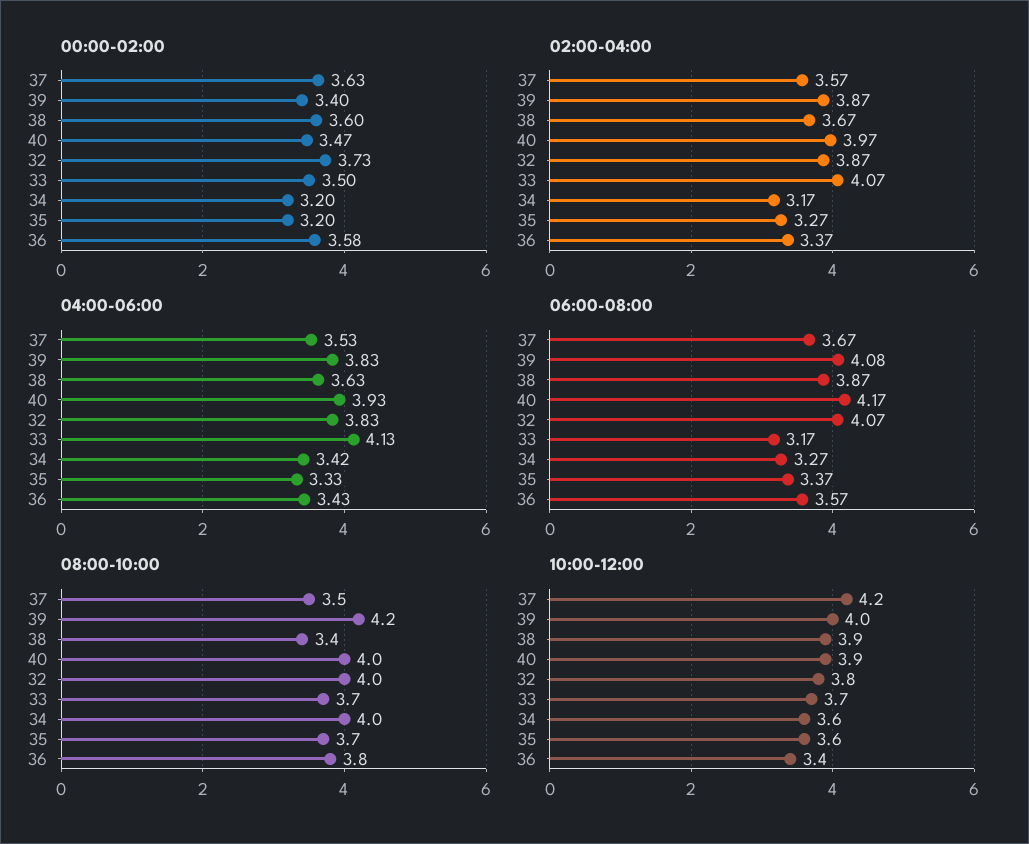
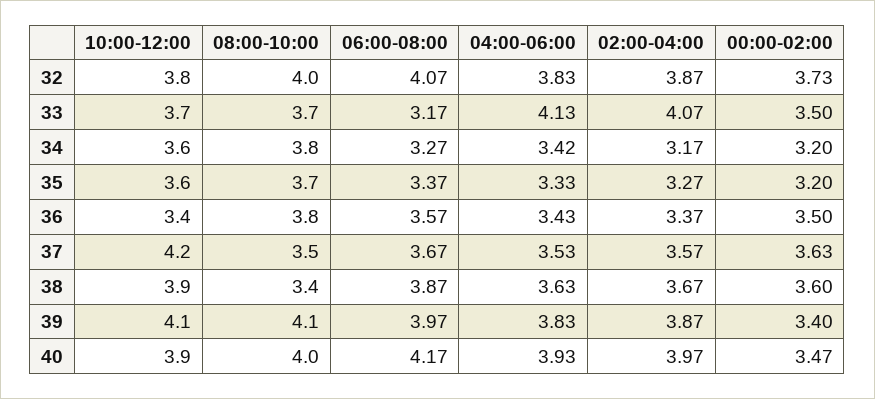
  {
    "00:00-02:00": {
      "37": 3.63,
      "39": 3.4,
      "38": 3.6,
      "40": 3.47,
      "32": 3.73,
      "33": 3.5,
      "34": 3.2,
      "35": 3.2,
-     "36": 3.58
+     "36": 3.5
    },
    "02:00-04:00": {
      "37": 3.57,
      "39": 3.87,
      "38": 3.67,
      "40": 3.97,
      "32": 3.87,
      "33": 4.07,
      "34": 3.17,
      "35": 3.27,
      "36": 3.37
    },
    "04:00-06:00": {
      "37": 3.53,
      "39": 3.83,
      "38": 3.63,
      "40": 3.93,
      "32": 3.83,
      "33": 4.13,
      "34": 3.42,
      "35": 3.33,
      "36": 3.43
    },
    "06:00-08:00": {
      "37": 3.67,
-     "39": 4.08,
+     "39": 3.97,
      "38": 3.87,
      "40": 4.17,
      "32": 4.07,
      "33": 3.17,
      "34": 3.27,
      "35": 3.37,
      "36": 3.57
    },
    "08:00-10:00": {
      "37": 3.5,
-     "39": 4.2,
+     "39": 4.1,
      "38": 3.4,
      "40": 4,
      "32": 4,
      "33": 3.7,
-     "34": 4,
+     "34": 3.8,
      "35": 3.7,
      "36": 3.8
    },
    "10:00-12:00": {
      "37": 4.2,
-     "39": 4,
+     "39": 4.1,
      "38": 3.9,
      "40": 3.9,
      "32": 3.8,
      "33": 3.7,
      "34": 3.6,
      "35": 3.6,
      "36": 3.4
    }
  }

